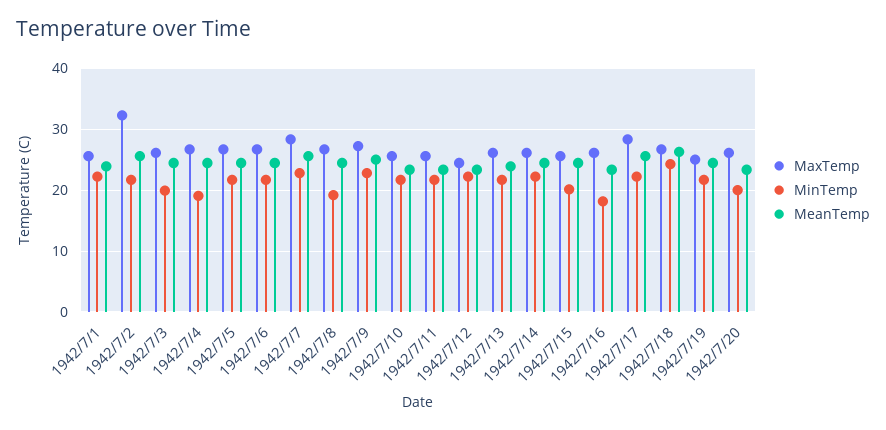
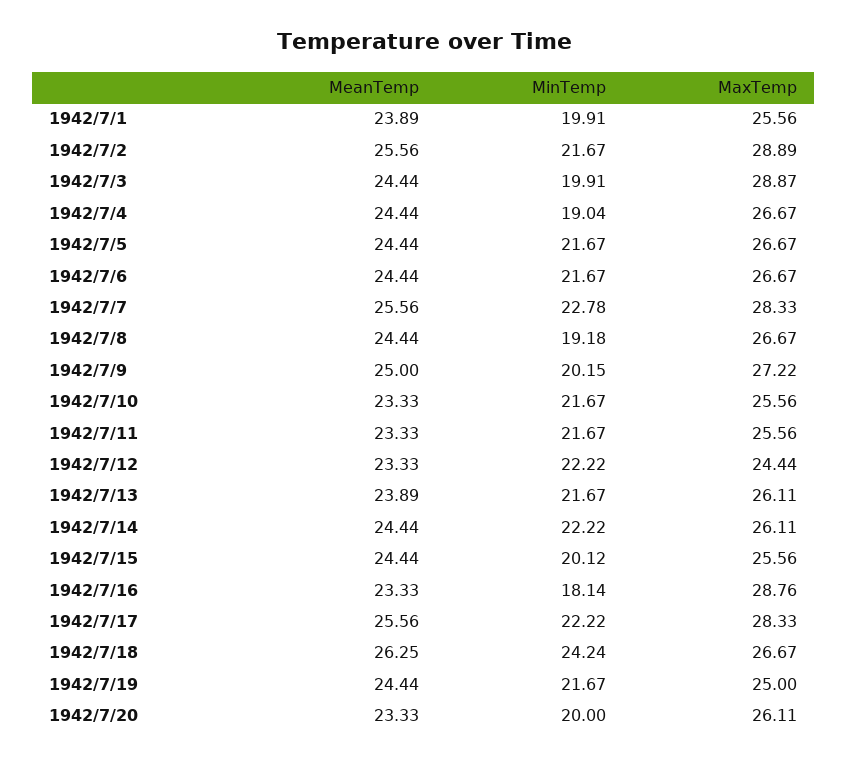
  {
    "MaxTemp": {
      "1942/7/1": 25.56,
-     "1942/7/2": 32,
+     "1942/7/2": 28.89,
-     "1942/7/3": 26,
+     "1942/7/3": 28.87,
      "1942/7/4": 26.67,
      "1942/7/5": 26.67,
      "1942/7/6": 26.67,
      "1942/7/7": 28.33,
      "1942/7/8": 26.67,
      "1942/7/9": 27.22,
      "1942/7/10": 25.56,
      "1942/7/11": 25.56,
      "1942/7/12": 24.44,
      "1942/7/13": 26.11,
      "1942/7/14": 26.11,
      "1942/7/15": 25.56,
-     "1942/7/16": 26,
+     "1942/7/16": 28.76,
      "1942/7/17": 28.33,
      "1942/7/18": 26.67,
      "1942/7/19": 25,
      "1942/7/20": 26.11
    },
    "MinTemp": {
-     "1942/7/1": 22,
+     "1942/7/1": 19.91,
      "1942/7/2": 21.67,
      "1942/7/3": 19.91,
      "1942/7/4": 19.04,
      "1942/7/5": 21.67,
      "1942/7/6": 21.67,
      "1942/7/7": 22.78,
      "1942/7/8": 19.18,
-     "1942/7/9": 23,
+     "1942/7/9": 20.15,
      "1942/7/10": 21.67,
      "1942/7/11": 21.67,
      "1942/7/12": 22.22,
      "1942/7/13": 21.67,
      "1942/7/14": 22.22,
      "1942/7/15": 20.12,
      "1942/7/16": 18.14,
      "1942/7/17": 22.22,
      "1942/7/18": 24.24,
      "1942/7/19": 21.67,
      "1942/7/20": 20
    },
    "MeanTemp": {
      "1942/7/1": 23.89,
      "1942/7/2": 25.56,
      "1942/7/3": 24.44,
      "1942/7/4": 24.44,
      "1942/7/5": 24.44,
      "1942/7/6": 24.44,
      "1942/7/7": 25.56,
      "1942/7/8": 24.44,
      "1942/7/9": 25,
      "1942/7/10": 23.33,
      "1942/7/11": 23.33,
      "1942/7/12": 23.33,
      "1942/7/13": 23.89,
      "1942/7/14": 24.44,
      "1942/7/15": 24.44,
      "1942/7/16": 23.33,
      "1942/7/17": 25.56,
      "1942/7/18": 26.25,
      "1942/7/19": 24.44,
      "1942/7/20": 23.33
    }
  }

